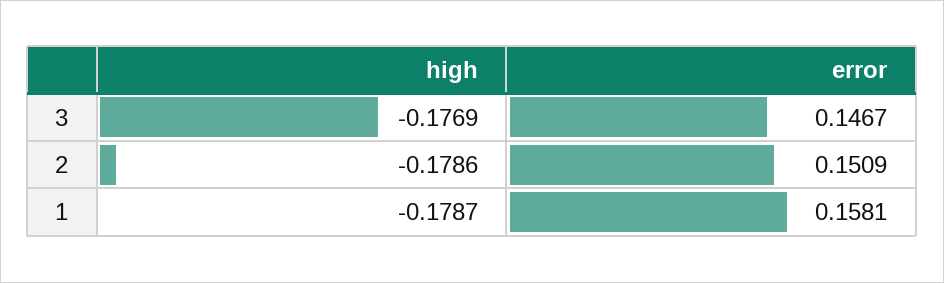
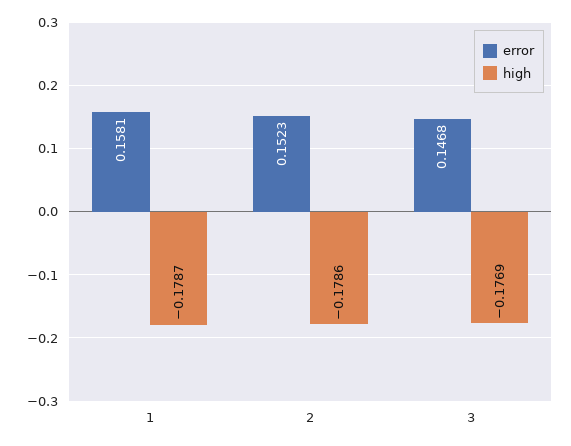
  {
    "high": {
      "3": -0.1769,
      "2": -0.1786,
      "1": -0.1787
    },
    "error": {
-     "3": 0.1467,
+     "3": 0.1468,
-     "2": 0.1509,
+     "2": 0.1523,
      "1": 0.1581
    }
  }

